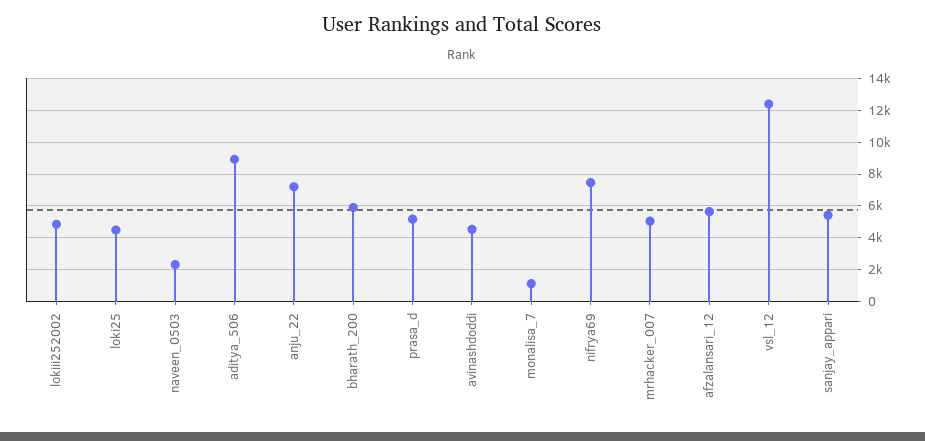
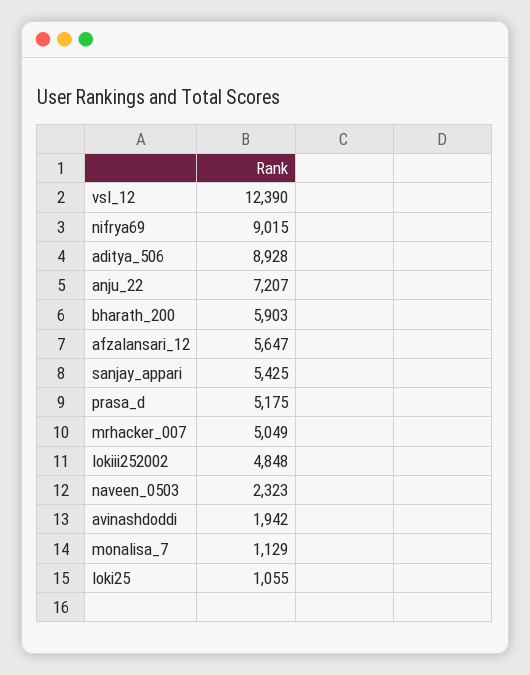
  {
    "lokiii252002": 4848,
-   "loki25": 4500,
+   "loki25": 1055,
    "naveen_0503": 2323,
    "aditya_506": 8928,
    "anju_22": 7207,
    "bharath_200": 5903,
    "prasa_d": 5175,
-   "avinashdoddi": 4500,
+   "avinashdoddi": 1942,
    "monalisa_7": 1129,
-   "nifrya69": 7500,
+   "nifrya69": 9015,
    "mrhacker_007": 5049,
    "afzalansari_12": 5647,
    "vsl_12": 12390,
    "sanjay_appari": 5425
  }

